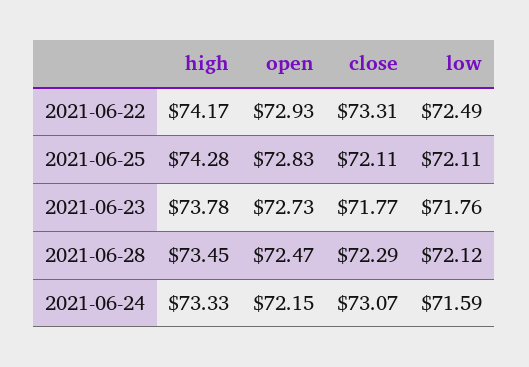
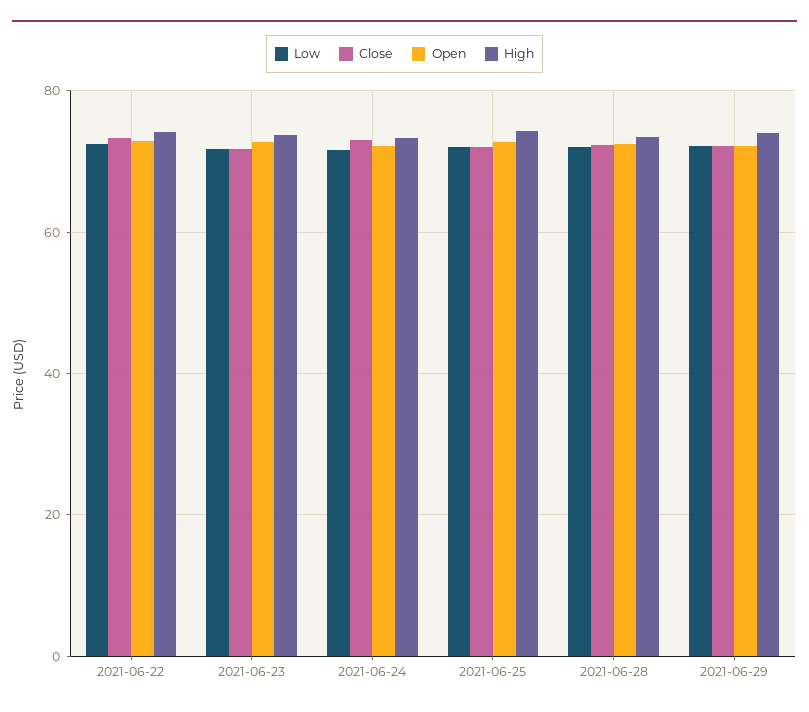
  {
    "high": {
      "2021-06-22": 74.17,
      "2021-06-25": 74.28,
      "2021-06-23": 73.78,
      "2021-06-28": 73.45,
-     "2021-06-24": 73.33
+     "2021-06-24": 73.33,
+     "2021-06-29": 74
    },
    "open": {
      "2021-06-22": 72.93,
      "2021-06-25": 72.83,
      "2021-06-23": 72.73,
      "2021-06-28": 72.47,
-     "2021-06-24": 72.15
+     "2021-06-24": 72.15,
+     "2021-06-29": 72
    },
    "close": {
      "2021-06-22": 73.31,
      "2021-06-25": 72.11,
      "2021-06-23": 71.77,
      "2021-06-28": 72.29,
-     "2021-06-24": 73.07
+     "2021-06-24": 73.07,
+     "2021-06-29": 72
    },
    "low": {
      "2021-06-22": 72.49,
      "2021-06-25": 72.11,
      "2021-06-23": 71.76,
      "2021-06-28": 72.12,
-     "2021-06-24": 71.59
+     "2021-06-24": 71.59,
+     "2021-06-29": 72
    }
  }

